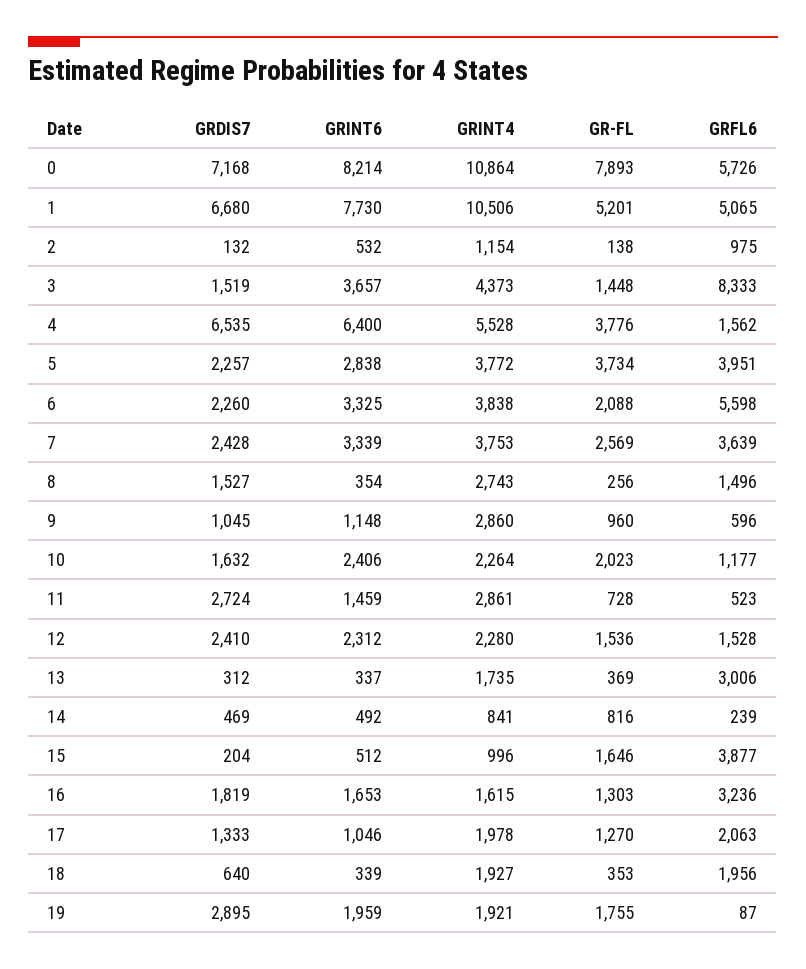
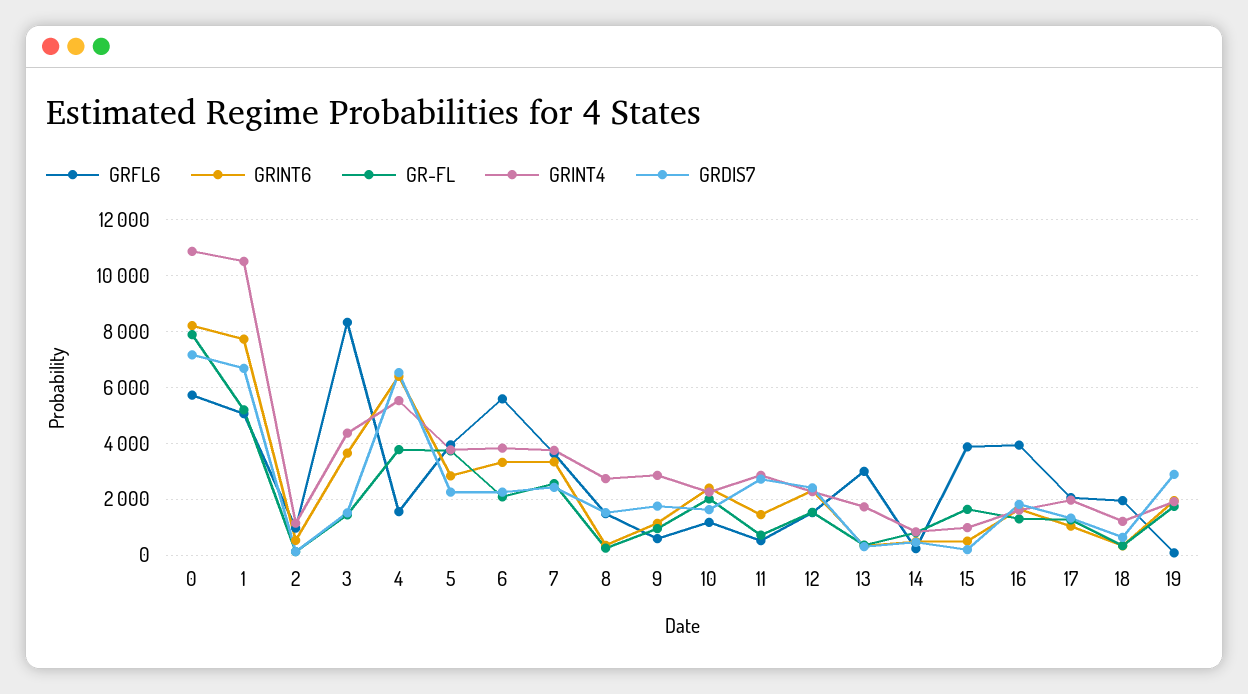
  {
    "GRDIS7": {
      "0": 7168,
      "1": 6680,
      "2": 132,
      "3": 1519,
      "4": 6535,
      "5": 2257,
      "6": 2260,
      "7": 2428,
      "8": 1527,
-     "9": 1045,
+     "9": 1750,
      "10": 1632,
      "11": 2724,
      "12": 2410,
      "13": 312,
      "14": 469,
      "15": 204,
      "16": 1819,
      "17": 1333,
      "18": 640,
      "19": 2895
    },
    "GRINT6": {
      "0": 8214,
      "1": 7730,
      "2": 532,
      "3": 3657,
      "4": 6400,
      "5": 2838,
      "6": 3325,
      "7": 3339,
      "8": 354,
      "9": 1148,
      "10": 2406,
      "11": 1459,
      "12": 2312,
      "13": 337,
      "14": 492,
      "15": 512,
      "16": 1653,
      "17": 1046,
      "18": 339,
      "19": 1959
    },
    "GRINT4": {
      "0": 10864,
      "1": 10506,
      "2": 1154,
      "3": 4373,
      "4": 5528,
      "5": 3772,
      "6": 3838,
      "7": 3753,
      "8": 2743,
      "9": 2860,
      "10": 2264,
      "11": 2861,
      "12": 2280,
      "13": 1735,
      "14": 841,
      "15": 996,
      "16": 1615,
      "17": 1978,
-     "18": 1927,
+     "18": 1250,
      "19": 1921
    },
    "GR-FL": {
      "0": 7893,
      "1": 5201,
      "2": 138,
      "3": 1448,
      "4": 3776,
      "5": 3734,
      "6": 2088,
      "7": 2569,
      "8": 256,
      "9": 960,
      "10": 2023,
      "11": 728,
      "12": 1536,
      "13": 369,
      "14": 816,
      "15": 1646,
      "16": 1303,
      "17": 1270,
      "18": 353,
      "19": 1755
    },
    "GRFL6": {
      "0": 5726,
      "1": 5065,
      "2": 975,
      "3": 8333,
      "4": 1562,
      "5": 3951,
      "6": 5598,
      "7": 3639,
      "8": 1496,
      "9": 596,
      "10": 1177,
      "11": 523,
      "12": 1528,
      "13": 3006,
      "14": 239,
      "15": 3877,
-     "16": 3236,
+     "16": 4000,
      "17": 2063,
      "18": 1956,
      "19": 87
    }
  }

